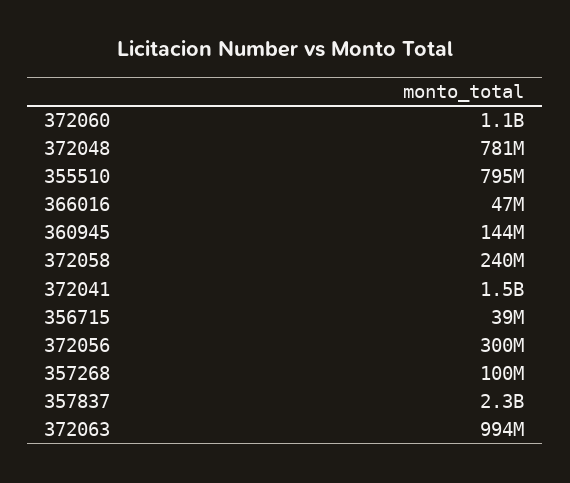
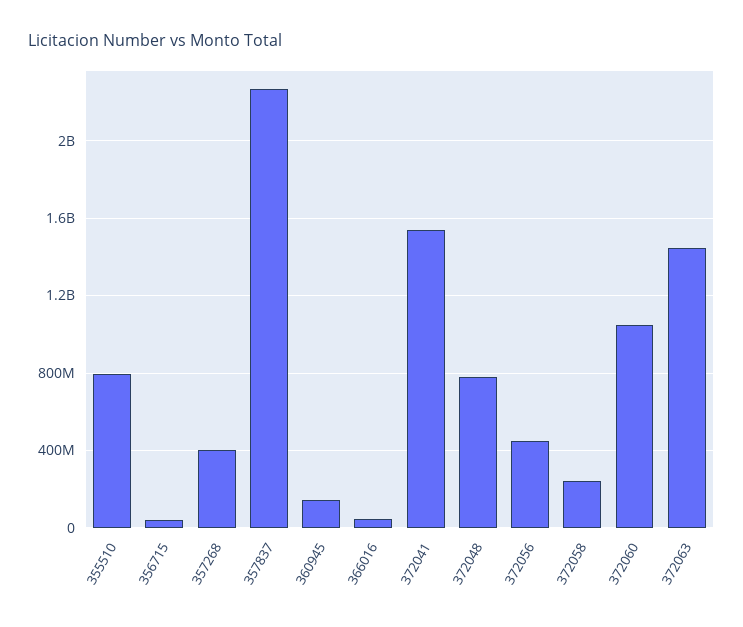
  {
    "372060": 1100000000,
    "372048": 781000000,
    "355510": 795000000,
    "366016": 47000000,
    "360945": 144000000,
    "372058": 240000000,
    "372041": 1500000000,
    "356715": 39000000,
-   "372056": 300000000,
+   "372056": 450000000,
-   "357268": 100000000,
+   "357268": 400000000,
    "357837": 2300000000,
-   "372063": 994000000
+   "372063": 1450000000
  }

